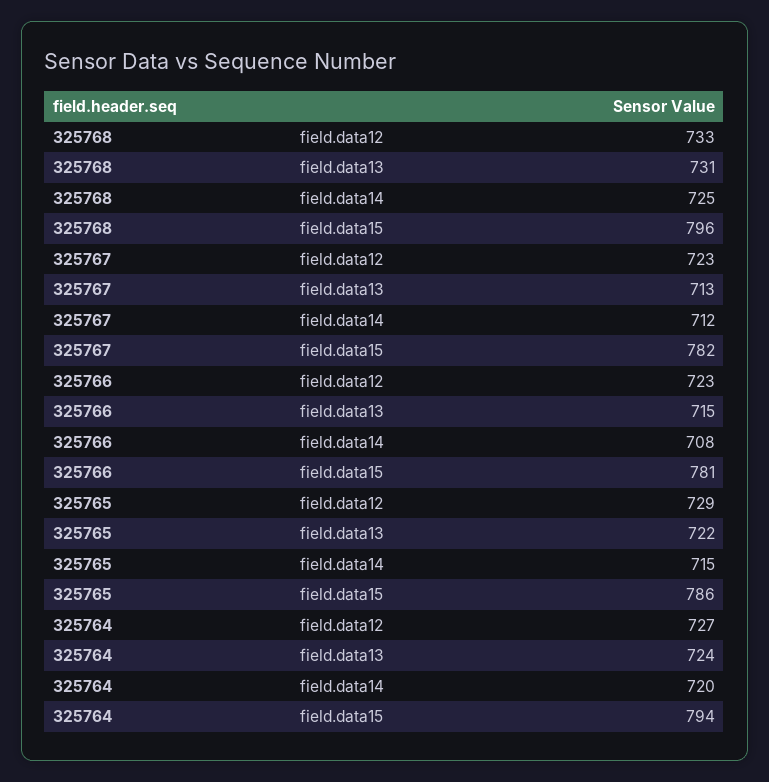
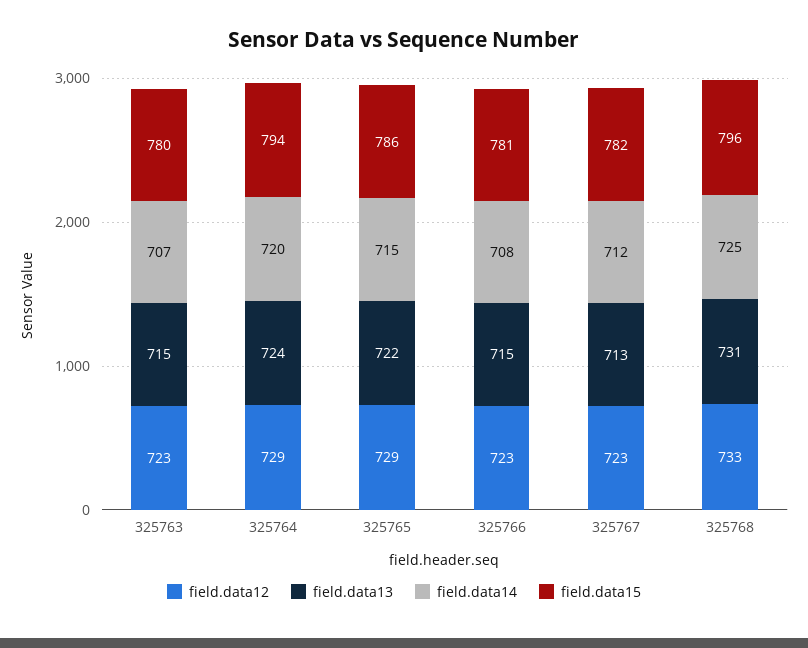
  {
    "field.data12": {
      "325768": 733,
      "325767": 723,
      "325766": 723,
      "325765": 729,
-     "325764": 727
+     "325764": 729,
+     "325763": 723
    },
    "field.data13": {
      "325768": 731,
      "325767": 713,
      "325766": 715,
      "325765": 722,
-     "325764": 724
+     "325764": 724,
+     "325763": 715
    },
    "field.data14": {
      "325768": 725,
      "325767": 712,
      "325766": 708,
      "325765": 715,
-     "325764": 720
+     "325764": 720,
+     "325763": 707
    },
    "field.data15": {
      "325768": 796,
      "325767": 782,
      "325766": 781,
      "325765": 786,
-     "325764": 794
+     "325764": 794,
+     "325763": 780
    }
  }

